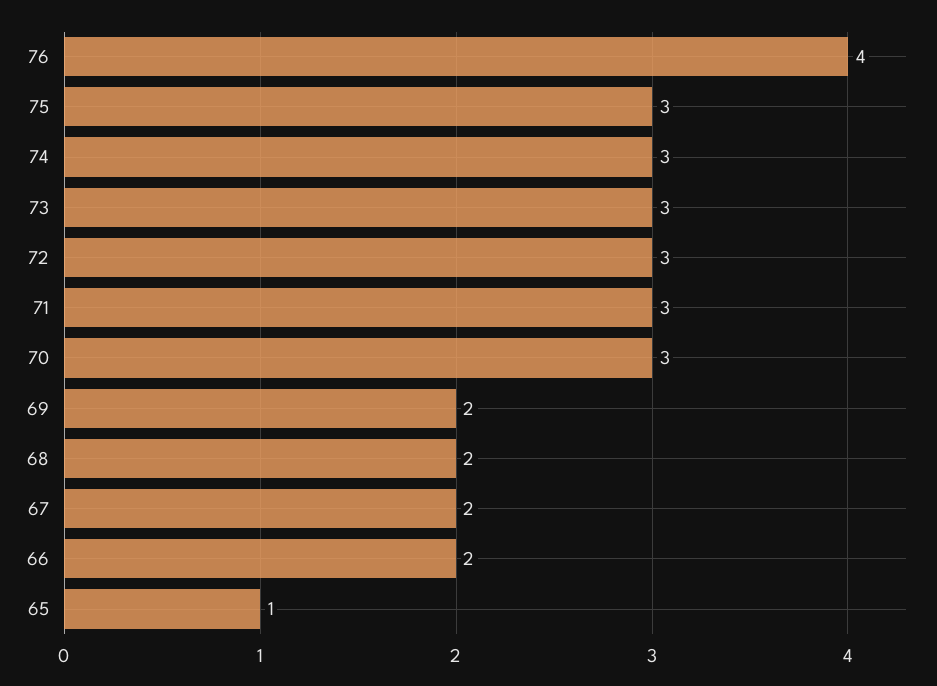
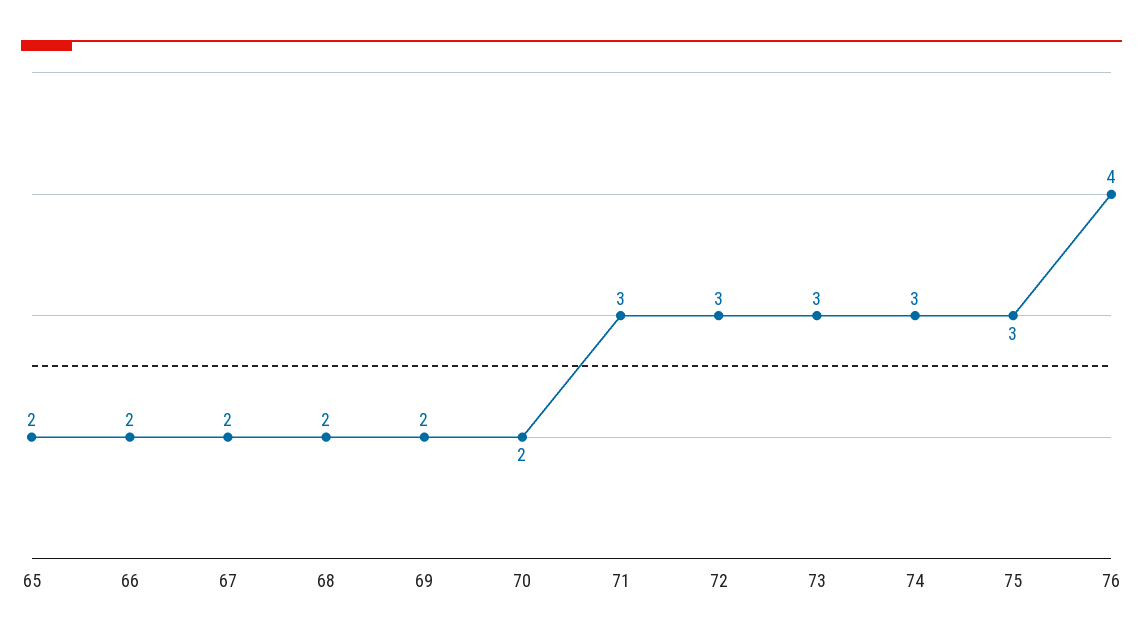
  {
    "76": 4,
    "75": 3,
    "74": 3,
    "73": 3,
    "72": 3,
    "71": 3,
-   "70": 3,
+   "70": 2,
    "69": 2,
    "68": 2,
    "67": 2,
    "66": 2,
-   "65": 1
+   "65": 2
  }

